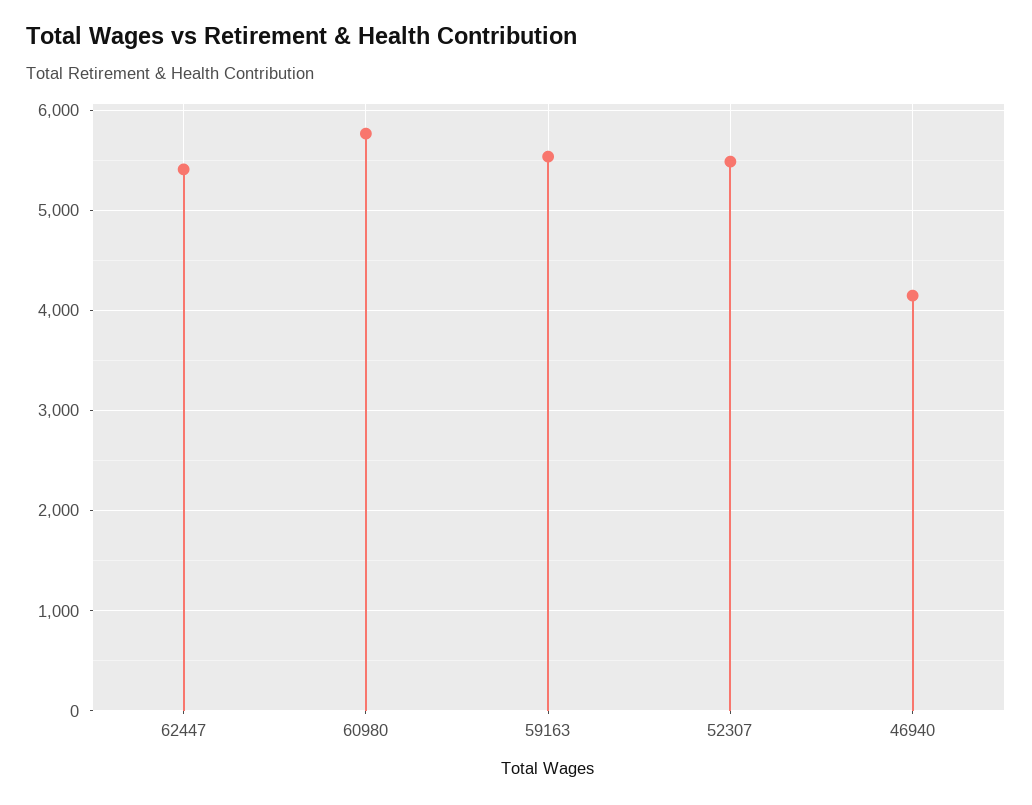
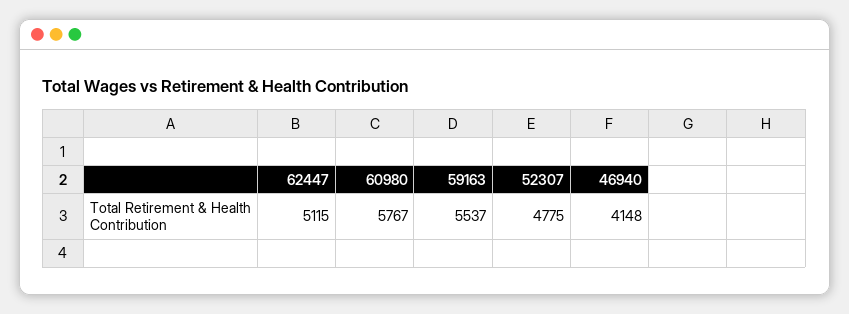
  {
-   "62447": 5400,
+   "62447": 5115,
    "60980": 5767,
    "59163": 5537,
-   "52307": 5500,
+   "52307": 4775,
    "46940": 4148
  }

